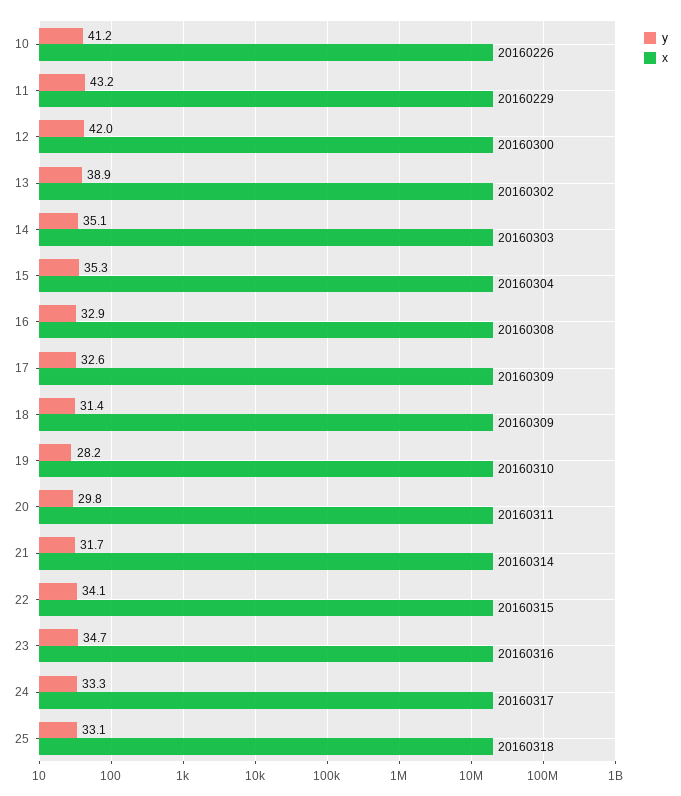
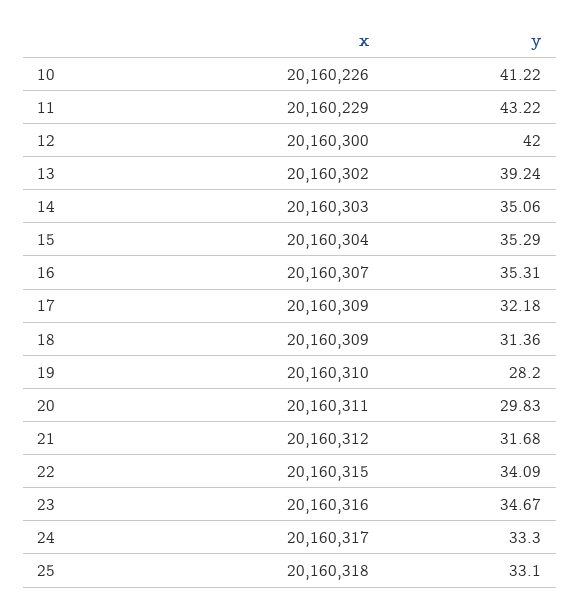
  {
    "y": {
      "10": 41.22,
      "11": 43.22,
      "12": 42,
-     "13": 38.9,
+     "13": 39.24,
      "14": 35.06,
      "15": 35.29,
-     "16": 32.9,
+     "16": 35.31,
-     "17": 32.6,
+     "17": 32.18,
      "18": 31.36,
      "19": 28.2,
      "20": 29.83,
      "21": 31.68,
      "22": 34.09,
      "23": 34.67,
      "24": 33.3,
      "25": 33.1
    },
    "x": {
      "10": 20160226,
      "11": 20160229,
      "12": 20160300,
      "13": 20160302,
      "14": 20160303,
      "15": 20160304,
-     "16": 20160308,
+     "16": 20160307,
      "17": 20160309,
      "18": 20160309,
      "19": 20160310,
      "20": 20160311,
-     "21": 20160314,
+     "21": 20160312,
      "22": 20160315,
      "23": 20160316,
      "24": 20160317,
      "25": 20160318
    }
  }

